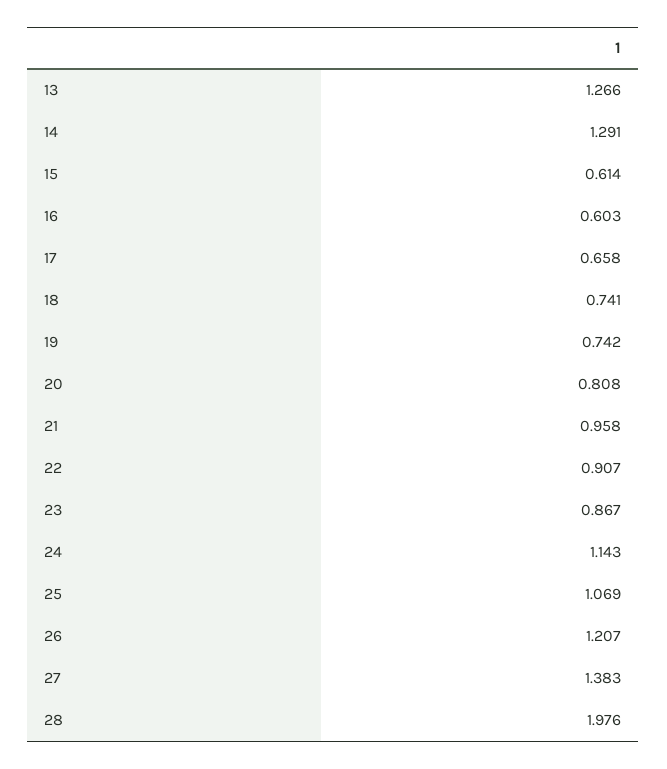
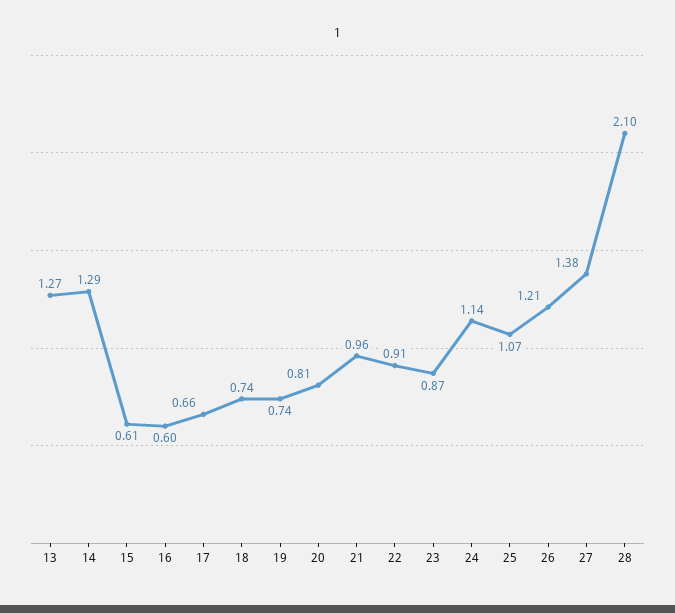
  {
    "13": 1.266,
    "14": 1.291,
    "15": 0.614,
    "16": 0.603,
    "17": 0.658,
    "18": 0.741,
    "19": 0.742,
    "20": 0.808,
    "21": 0.958,
    "22": 0.907,
    "23": 0.867,
    "24": 1.143,
    "25": 1.069,
    "26": 1.207,
    "27": 1.383,
-   "28": 1.976
+   "28": 2.1
  }

